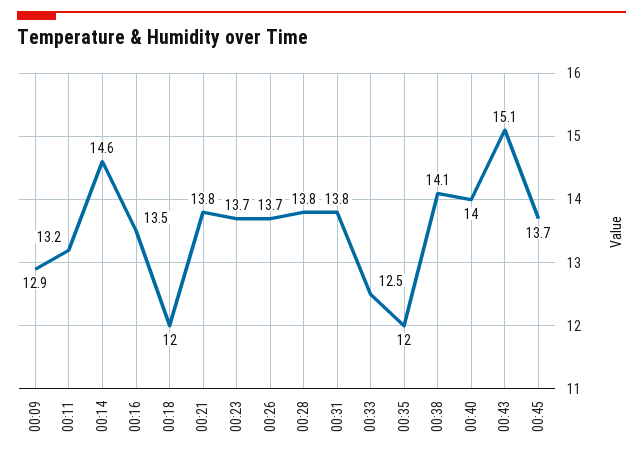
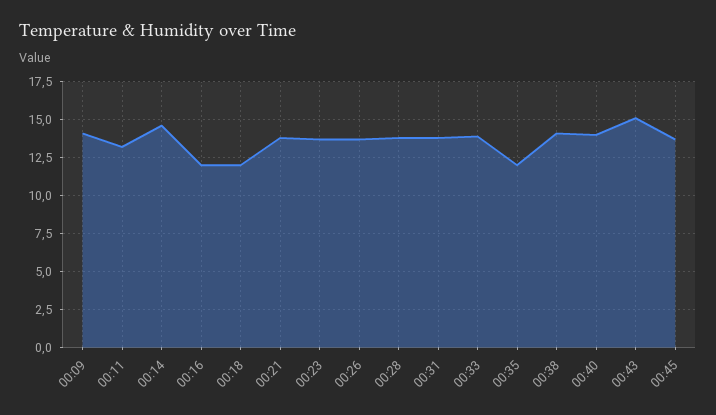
  {
-   "00:09": 12.9,
+   "00:09": 14,
    "00:11": 13.2,
    "00:14": 14.6,
-   "00:16": 13.5,
+   "00:16": 12,
    "00:18": 12,
    "00:21": 13.8,
    "00:23": 13.7,
    "00:26": 13.7,
    "00:28": 13.8,
    "00:31": 13.8,
-   "00:33": 12.5,
+   "00:33": 14,
    "00:35": 12,
    "00:38": 14.1,
    "00:40": 14,
    "00:43": 15.1,
    "00:45": 13.7
  }

